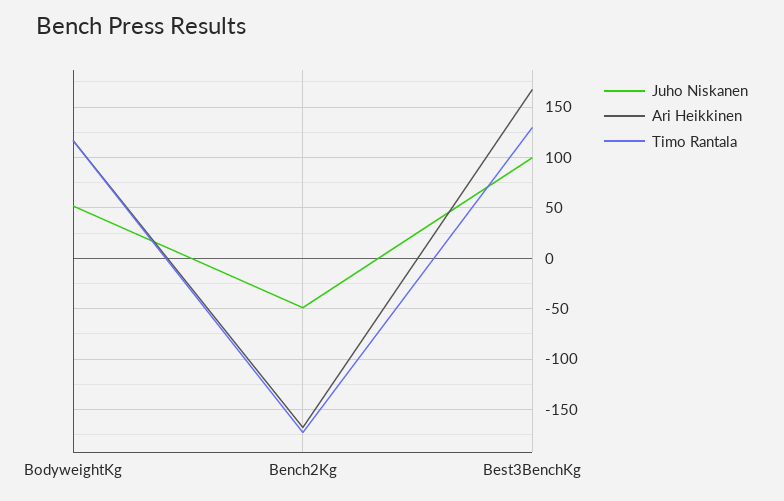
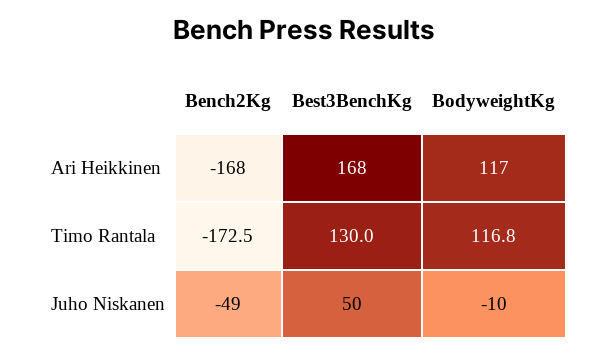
  {
    "Juho Niskanen": {
-     "BodyweightKg": 50,
+     "BodyweightKg": -10,
      "Bench2Kg": -49,
-     "Best3BenchKg": 100
+     "Best3BenchKg": 50
    },
    "Ari Heikkinen": {
      "BodyweightKg": 117,
      "Bench2Kg": -168,
      "Best3BenchKg": 168
    },
    "Timo Rantala": {
      "BodyweightKg": 116.8,
      "Bench2Kg": -172.5,
      "Best3BenchKg": 130
    }
  }

